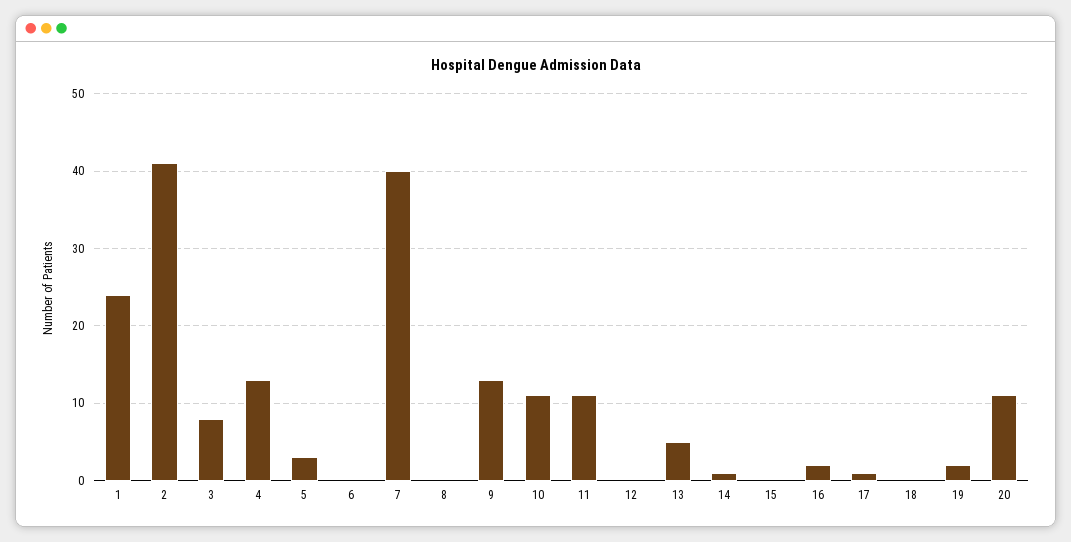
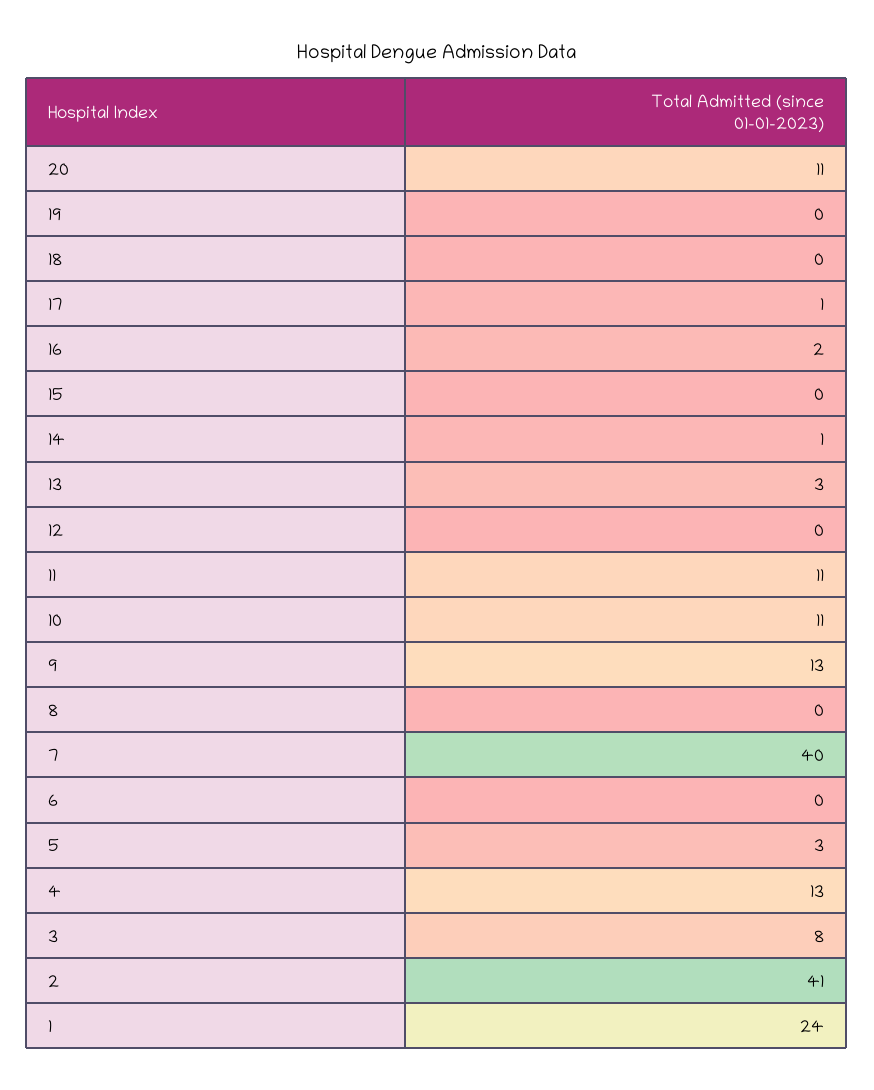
  {
    "1": 24,
    "2": 41,
    "3": 8,
    "4": 13,
    "5": 3,
    "6": 0,
    "7": 40,
    "8": 0,
    "9": 13,
    "10": 11,
    "11": 11,
    "12": 0,
-   "13": 5,
+   "13": 3,
    "14": 1,
    "15": 0,
    "16": 2,
    "17": 1,
    "18": 0,
-   "19": 2,
+   "19": 0,
    "20": 11
  }

